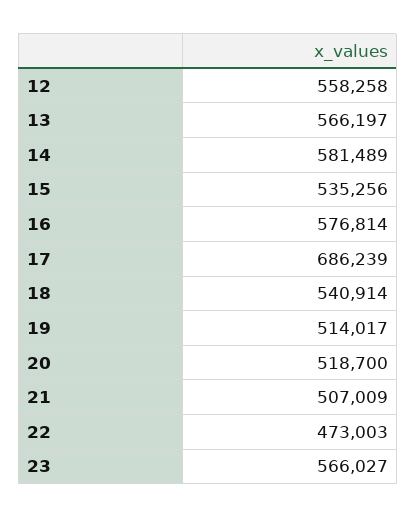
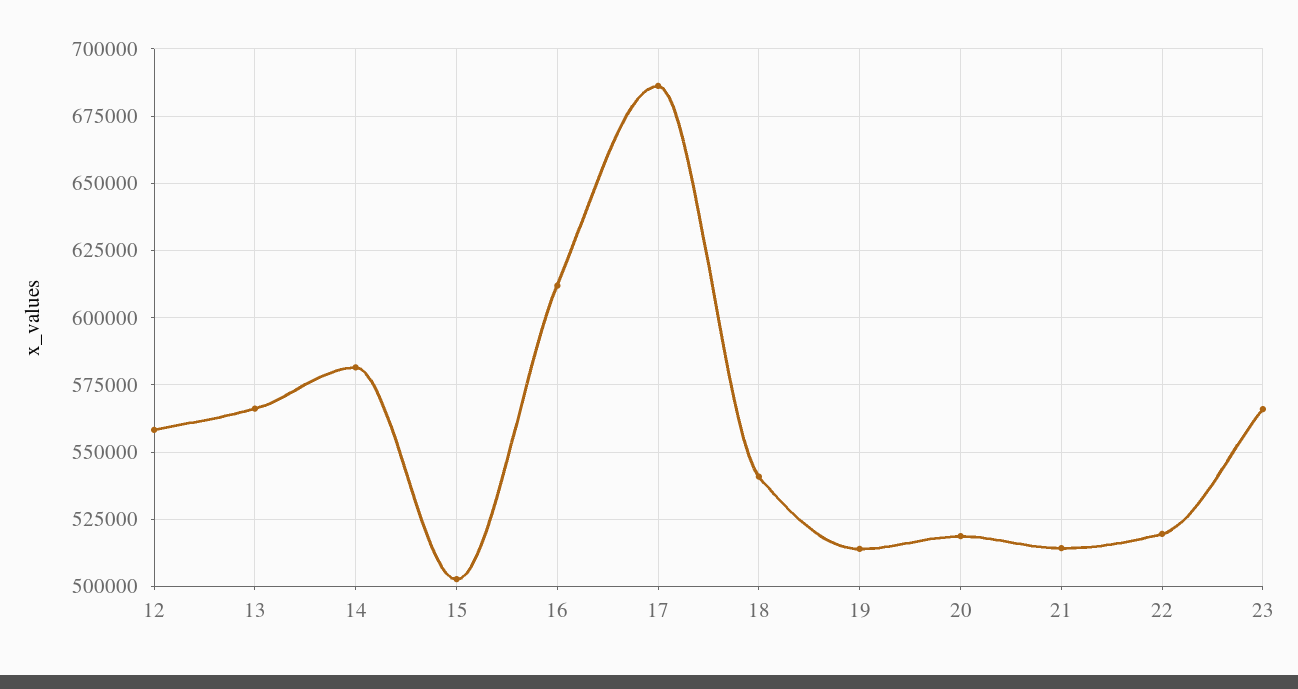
  {
    "12": 558258,
    "13": 566197,
    "14": 581489,
-   "15": 535256,
+   "15": 502500,
-   "16": 576814,
+   "16": 612500,
    "17": 686239,
    "18": 540914,
    "19": 514017,
    "20": 518700,
-   "21": 507009,
+   "21": 515000,
-   "22": 473003,
+   "22": 520000,
    "23": 566027
  }

